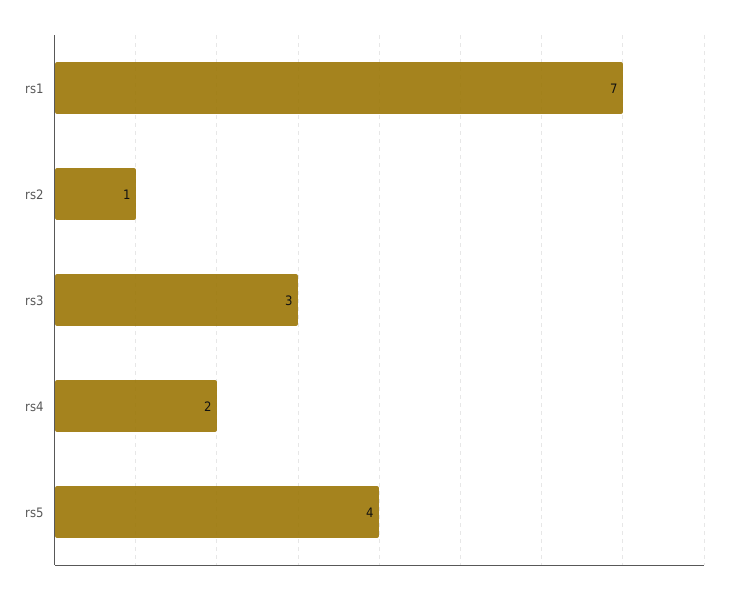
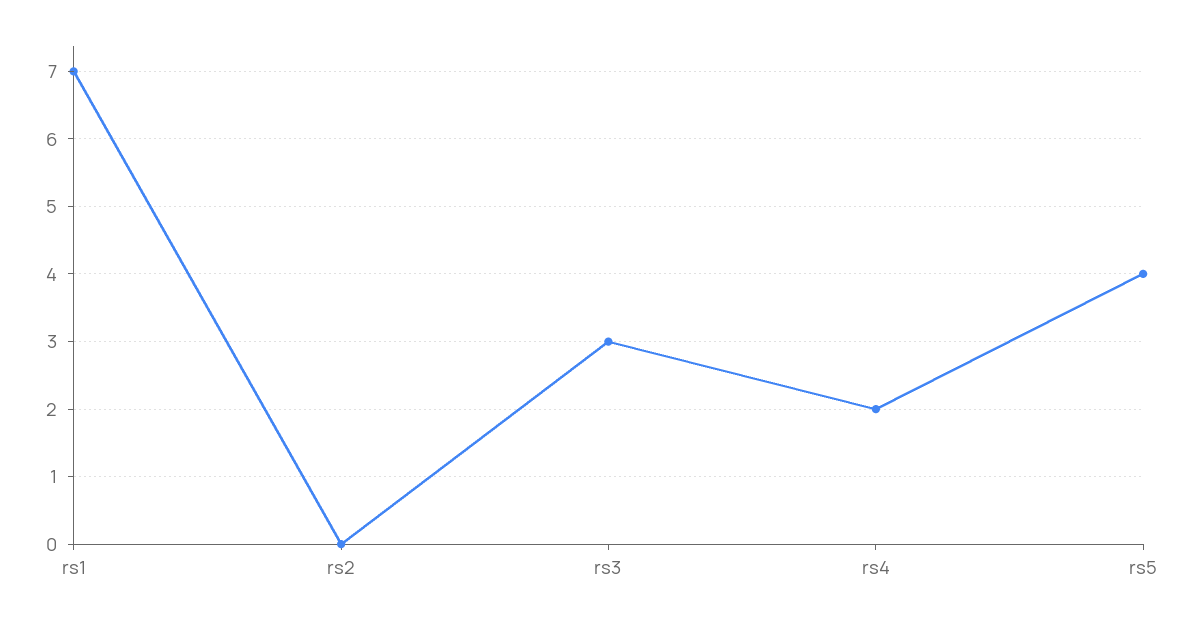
  {
    "rs1": 7,
-   "rs2": 1,
+   "rs2": 0,
    "rs3": 3,
    "rs4": 2,
    "rs5": 4
  }

